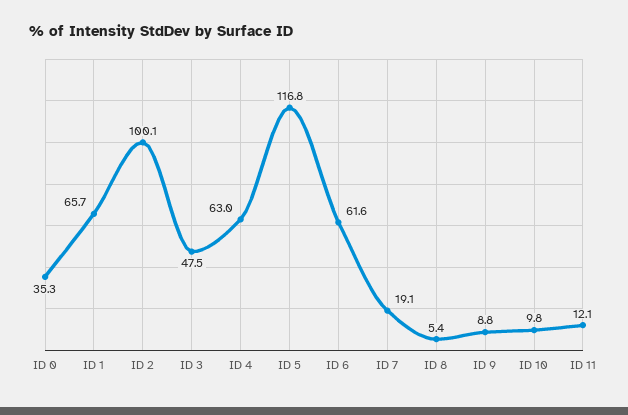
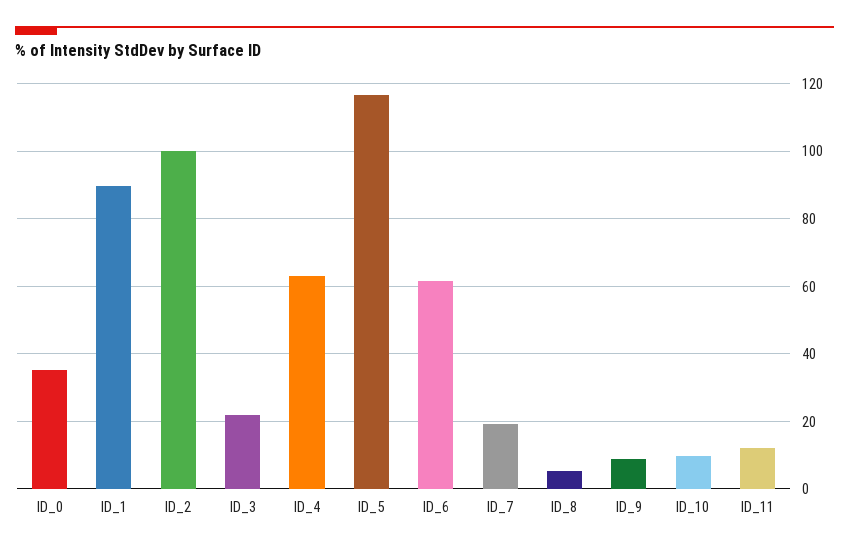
  {
    "ID 0": 35.3,
-   "ID 1": 65.7,
+   "ID 1": 90,
    "ID 2": 100.1,
-   "ID 3": 47.5,
+   "ID 3": 22,
    "ID 4": 63,
    "ID 5": 116.8,
    "ID 6": 61.6,
    "ID 7": 19.1,
    "ID 8": 5.4,
    "ID 9": 8.8,
    "ID 10": 9.8,
    "ID 11": 12.1
  }

